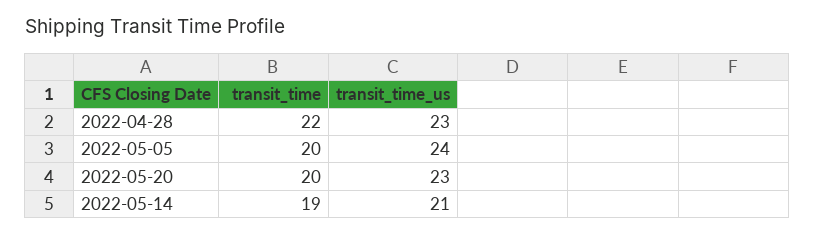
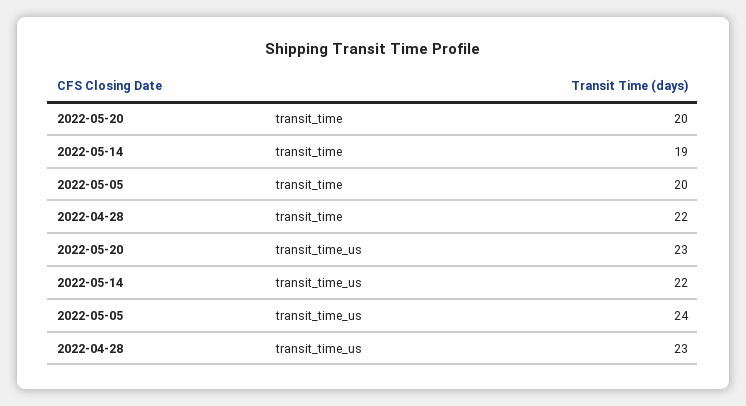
  {
    "transit_time": {
      "2022-04-28": 22,
      "2022-05-05": 20,
      "2022-05-20": 20,
      "2022-05-14": 19
    },
    "transit_time_us": {
      "2022-04-28": 23,
      "2022-05-05": 24,
      "2022-05-20": 23,
-     "2022-05-14": 21
+     "2022-05-14": 22
    }
  }

